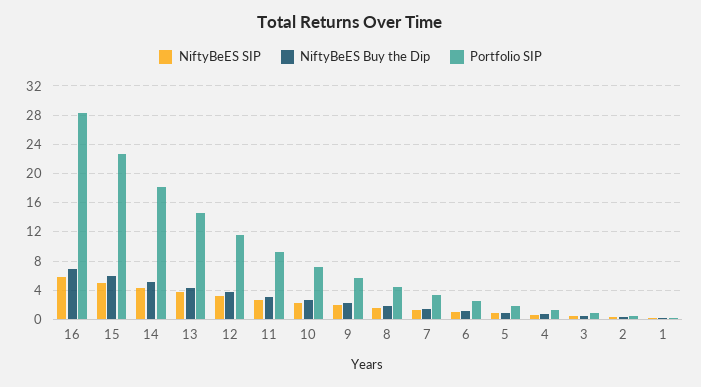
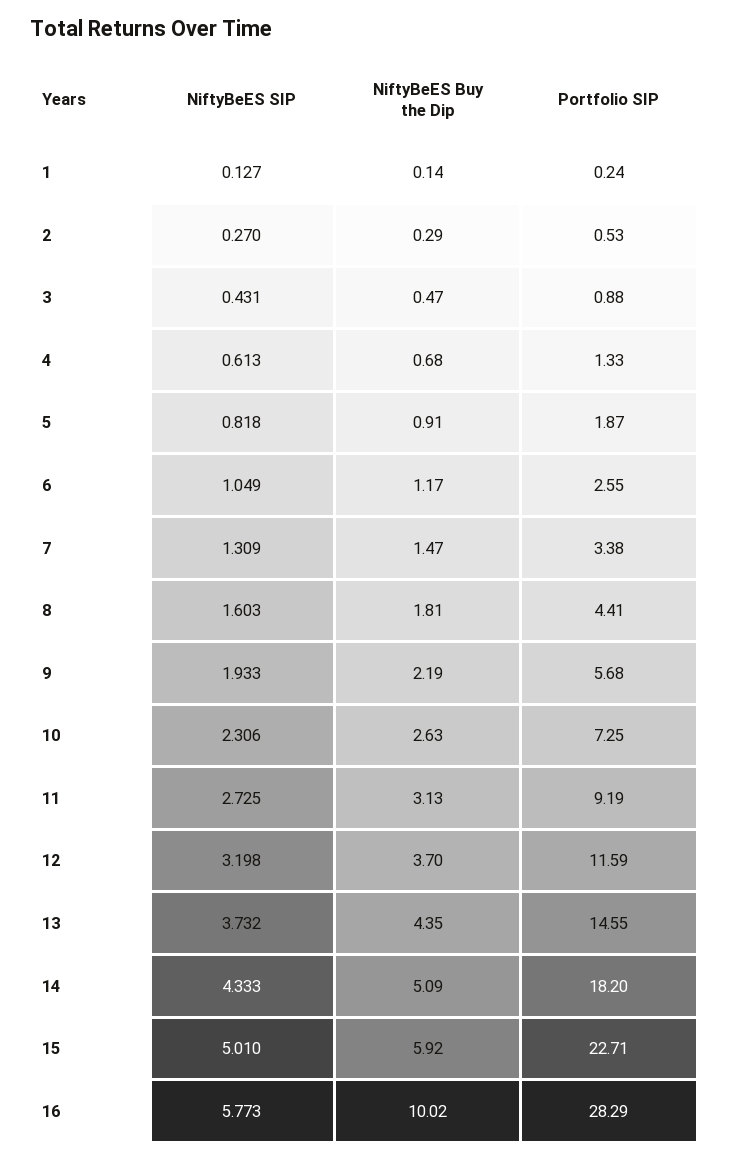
  {
    "NiftyBeES SIP": {
      "16": 5.773,
      "15": 5.01,
      "14": 4.333,
      "13": 3.732,
      "12": 3.198,
      "11": 2.725,
      "10": 2.306,
      "9": 1.933,
      "8": 1.603,
      "7": 1.309,
      "6": 1.049,
      "5": 0.818,
      "4": 0.613,
      "3": 0.431,
      "2": 0.27,
      "1": 0.127
    },
    "NiftyBeES Buy the Dip": {
-     "16": 7,
+     "16": 10.02,
      "15": 5.92,
      "14": 5.09,
      "13": 4.35,
      "12": 3.7,
      "11": 3.13,
      "10": 2.63,
      "9": 2.19,
      "8": 1.81,
      "7": 1.47,
      "6": 1.17,
      "5": 0.91,
      "4": 0.68,
      "3": 0.47,
      "2": 0.29,
      "1": 0.14
    },
    "Portfolio SIP": {
      "16": 28.29,
      "15": 22.71,
      "14": 18.2,
      "13": 14.55,
      "12": 11.59,
      "11": 9.19,
      "10": 7.25,
      "9": 5.68,
      "8": 4.41,
      "7": 3.38,
      "6": 2.55,
      "5": 1.87,
      "4": 1.33,
      "3": 0.88,
      "2": 0.53,
      "1": 0.24
    }
  }

